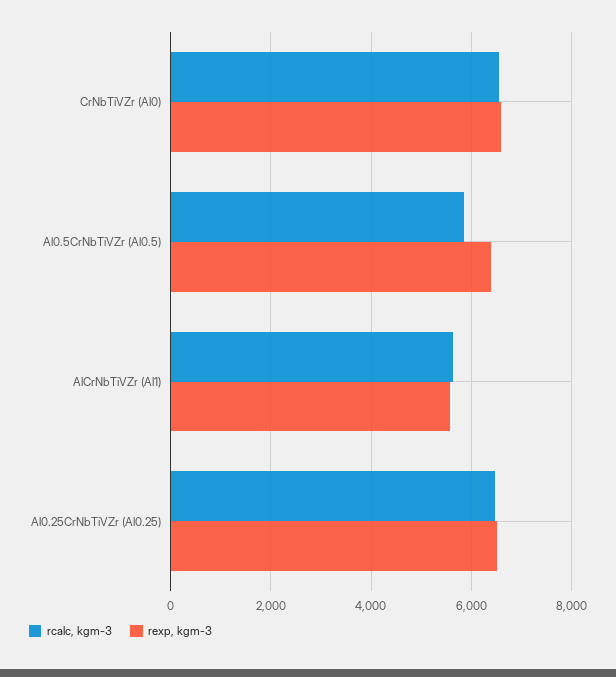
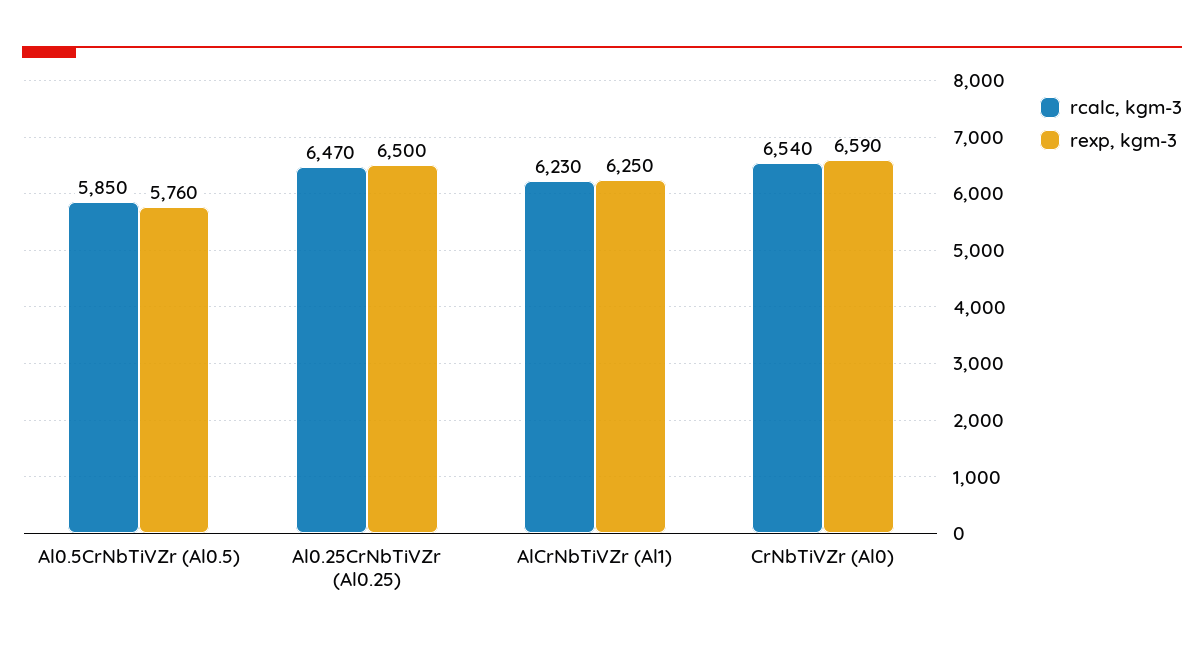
  {
    "rcalc, kgm-3": {
      "CrNbTiVZr (Al0)": 6540,
      "Al0.5CrNbTiVZr (Al0.5)": 5850,
-     "AlCrNbTiVZr (Al1)": 5600,
+     "AlCrNbTiVZr (Al1)": 6230,
      "Al0.25CrNbTiVZr (Al0.25)": 6470
    },
    "rexp, kgm-3": {
      "CrNbTiVZr (Al0)": 6590,
-     "Al0.5CrNbTiVZr (Al0.5)": 6400,
+     "Al0.5CrNbTiVZr (Al0.5)": 5760,
-     "AlCrNbTiVZr (Al1)": 5600,
+     "AlCrNbTiVZr (Al1)": 6250,
      "Al0.25CrNbTiVZr (Al0.25)": 6500
    }
  }

